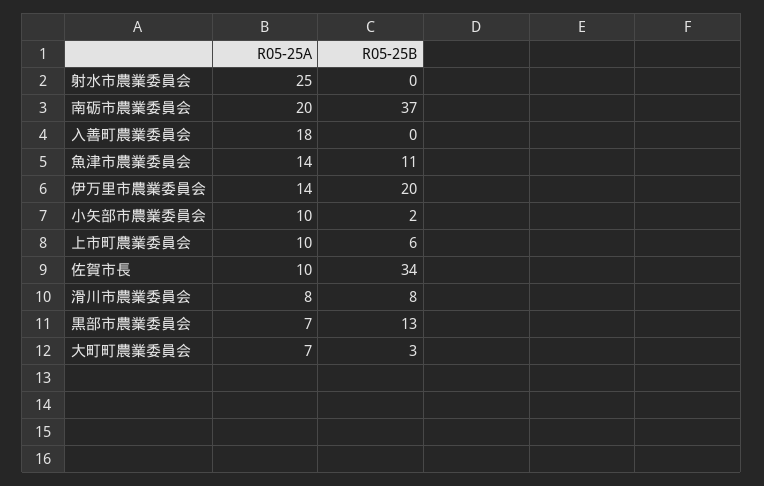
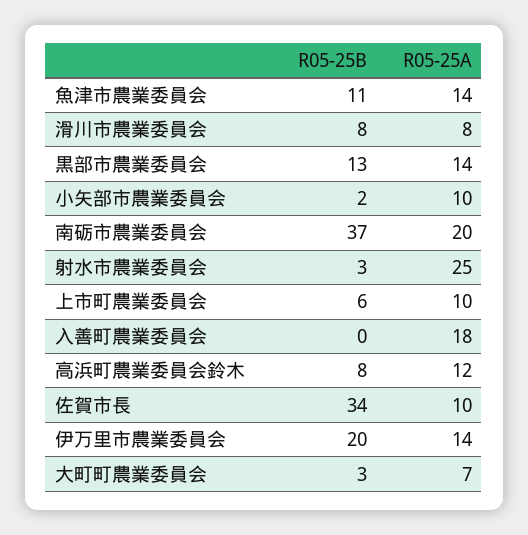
  {
    "R05-25A": {
      "射水市農業委員会": 25,
      "南砺市農業委員会": 20,
      "入善町農業委員会": 18,
      "魚津市農業委員会": 14,
      "伊万里市農業委員会": 14,
      "小矢部市農業委員会": 10,
      "上市町農業委員会": 10,
      "佐賀市長": 10,
      "滑川市農業委員会": 8,
-     "黒部市農業委員会": 7,
+     "黒部市農業委員会": 14,
-     "大町町農業委員会": 7
+     "大町町農業委員会": 7,
+     "高浜町農業委員会鈴木": 12
    },
    "R05-25B": {
-     "射水市農業委員会": 0,
+     "射水市農業委員会": 3,
      "南砺市農業委員会": 37,
      "入善町農業委員会": 0,
      "魚津市農業委員会": 11,
      "伊万里市農業委員会": 20,
      "小矢部市農業委員会": 2,
      "上市町農業委員会": 6,
      "佐賀市長": 34,
      "滑川市農業委員会": 8,
      "黒部市農業委員会": 13,
-     "大町町農業委員会": 3
+     "大町町農業委員会": 3,
+     "高浜町農業委員会鈴木": 8
    }
  }

